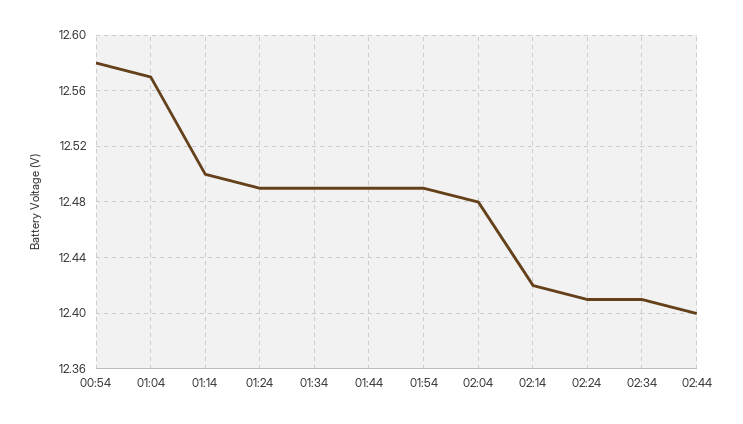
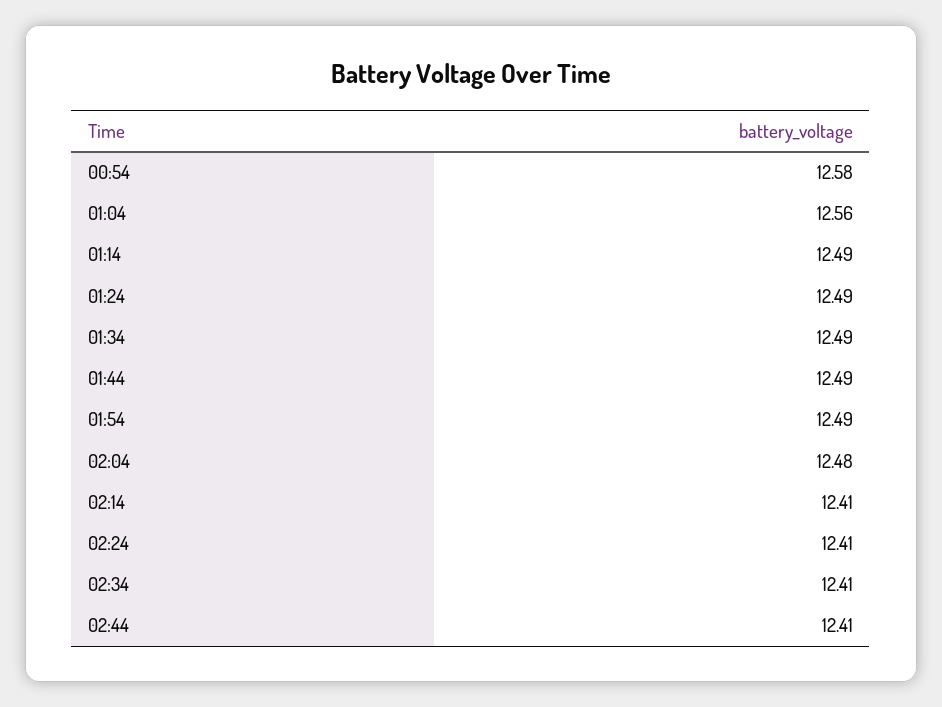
  {
    "00:54": 12.58,
-   "01:04": 12.57,
+   "01:04": 12.56,
-   "01:14": 12.5,
+   "01:14": 12.49,
    "01:24": 12.49,
    "01:34": 12.49,
    "01:44": 12.49,
    "01:54": 12.49,
    "02:04": 12.48,
-   "02:14": 12.42,
+   "02:14": 12.41,
    "02:24": 12.41,
    "02:34": 12.41,
-   "02:44": 12.4
+   "02:44": 12.41
  }

